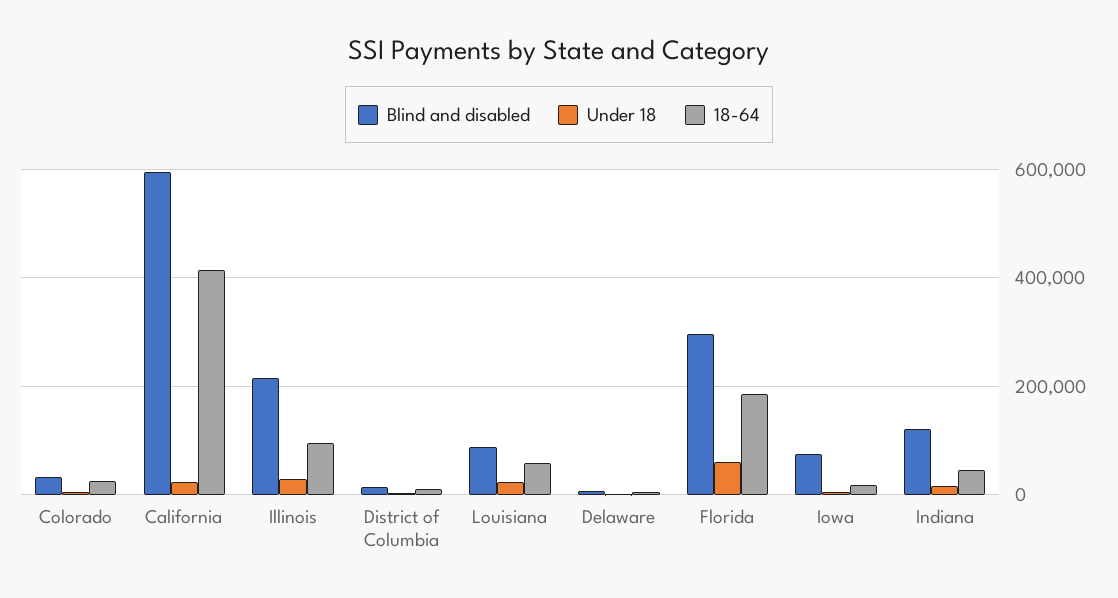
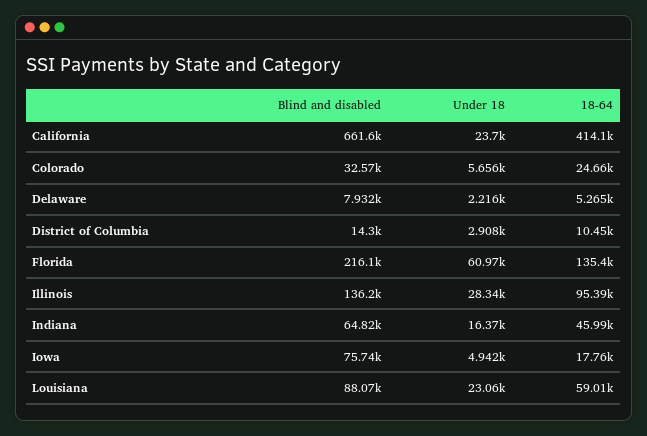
  {
    "Blind and disabled": {
      "Colorado": 32570,
-     "California": 600000,
+     "California": 661600,
-     "Illinois": 220000,
+     "Illinois": 136200,
      "District of Columbia": 14300,
      "Louisiana": 88070,
      "Delaware": 7932,
-     "Florida": 300000,
+     "Florida": 216100,
      "Iowa": 75740,
-     "Indiana": 120000
+     "Indiana": 64820
    },
    "Under 18": {
      "Colorado": 5656,
      "California": 23700,
      "Illinois": 28340,
      "District of Columbia": 2908,
      "Louisiana": 23060,
      "Delaware": 2216,
      "Florida": 60970,
      "Iowa": 4942,
      "Indiana": 16370
    },
    "18-64": {
      "Colorado": 24660,
      "California": 414100,
      "Illinois": 95390,
      "District of Columbia": 10450,
      "Louisiana": 59010,
      "Delaware": 5265,
-     "Florida": 180000,
+     "Florida": 135400,
      "Iowa": 17760,
      "Indiana": 45990
    }
  }

